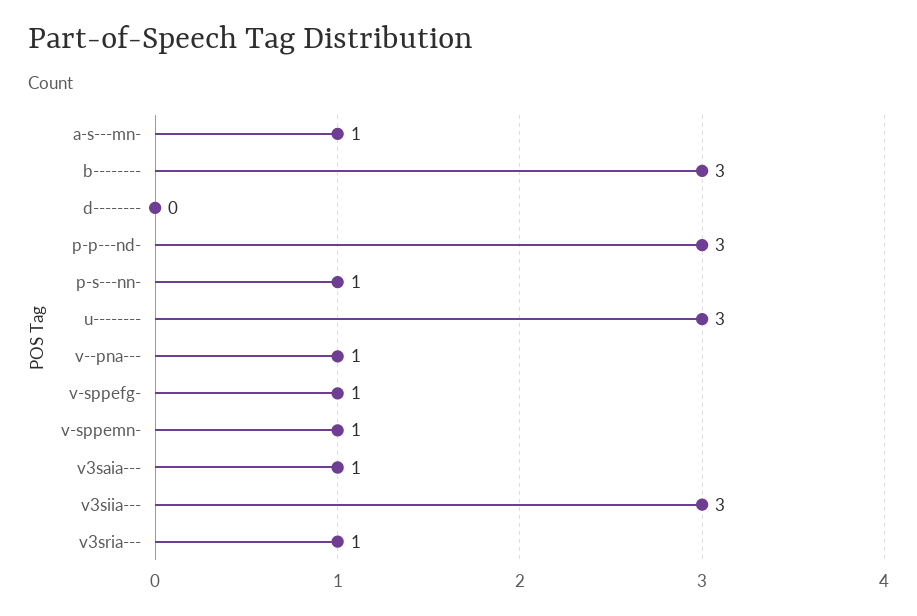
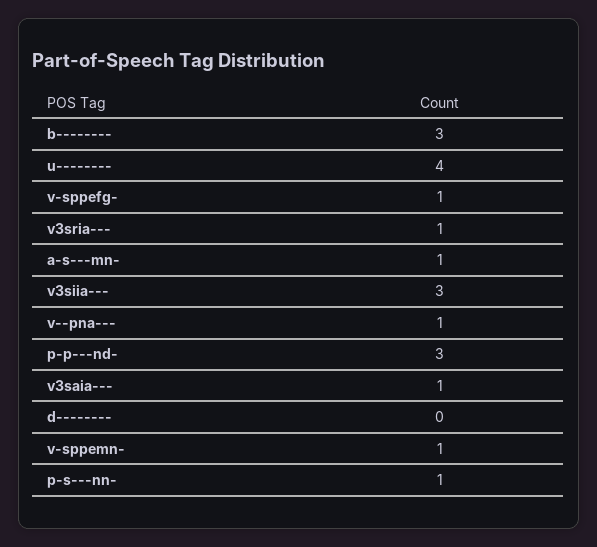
  {
    "a-s---mn-": 1,
    "b--------": 3,
    "d--------": 0,
    "p-p---nd-": 3,
    "p-s---nn-": 1,
-   "u--------": 3,
+   "u--------": 4,
    "v--pna---": 1,
    "v-sppefg-": 1,
    "v-sppemn-": 1,
    "v3saia---": 1,
    "v3siia---": 3,
    "v3sria---": 1
  }

